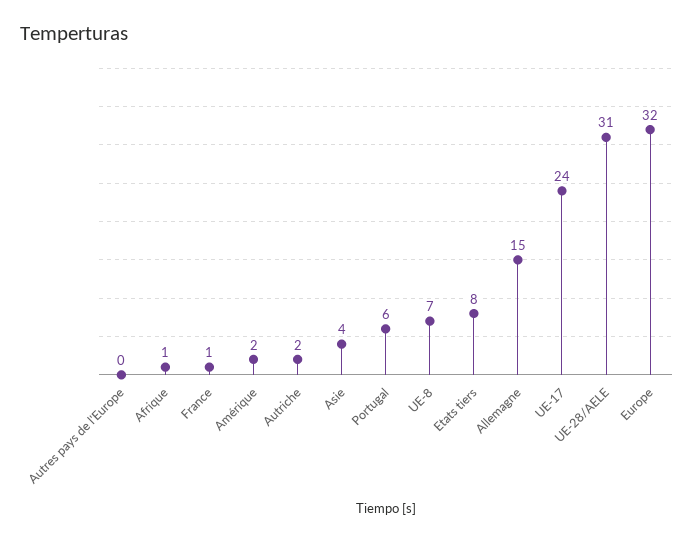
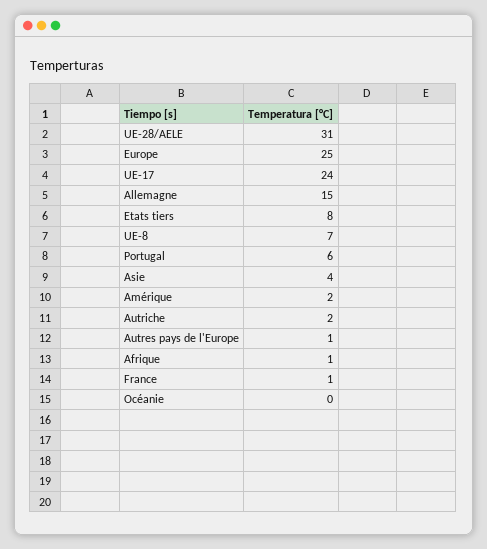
  {
-   "Autres pays de l'Europe": 0,
+   "Autres pays de l'Europe": 1,
    "Afrique": 1,
    "France": 1,
    "Amérique": 2,
    "Autriche": 2,
    "Asie": 4,
    "Portugal": 6,
    "UE-8": 7,
    "Etats tiers": 8,
    "Allemagne": 15,
    "UE-17": 24,
    "UE-28/AELE": 31,
-   "Europe": 32
+   "Europe": 25,
+   "Océanie": 0
  }

